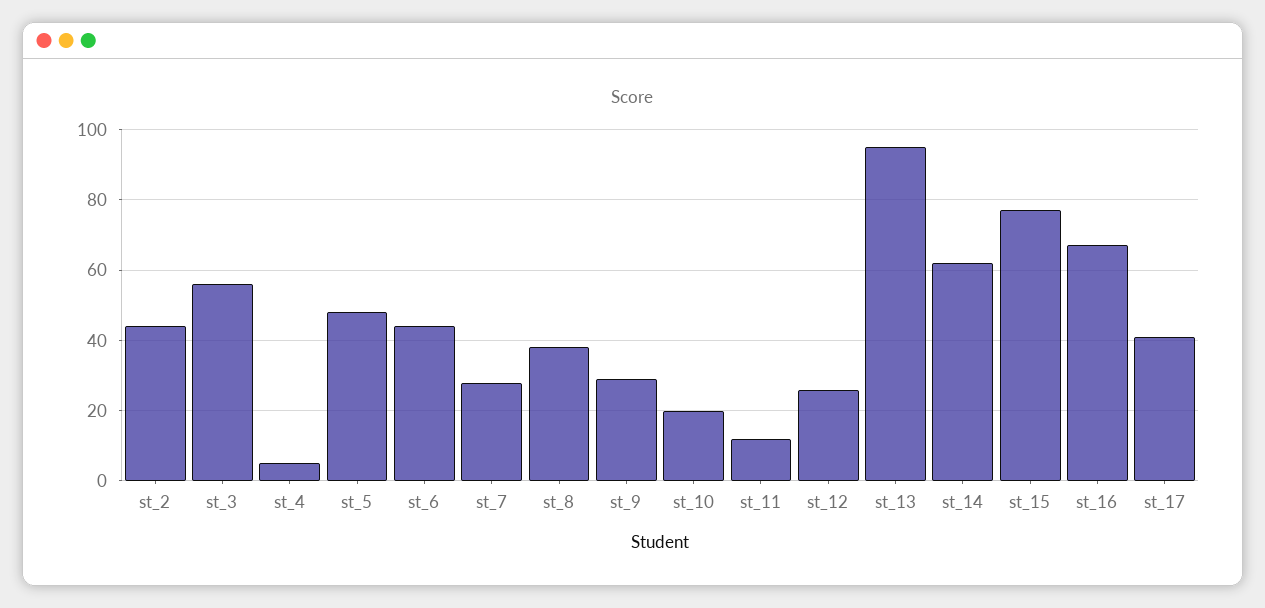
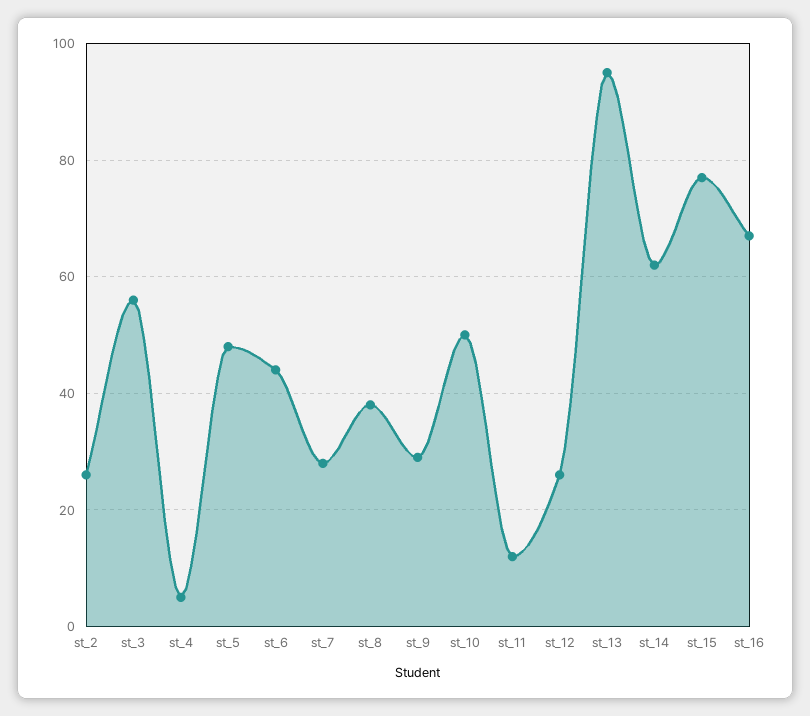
  {
-   "st_2": 45,
+   "st_2": 25,
    "st_3": 55,
    "st_4": 5,
    "st_5": 50,
    "st_6": 45,
    "st_7": 30,
    "st_8": 40,
    "st_9": 30,
-   "st_10": 20,
+   "st_10": 50,
    "st_11": 10,
    "st_12": 25,
    "st_13": 95,
    "st_14": 60,
    "st_15": 75,
-   "st_16": 65,
+   "st_16": 65
-   "st_17": 40
  }

